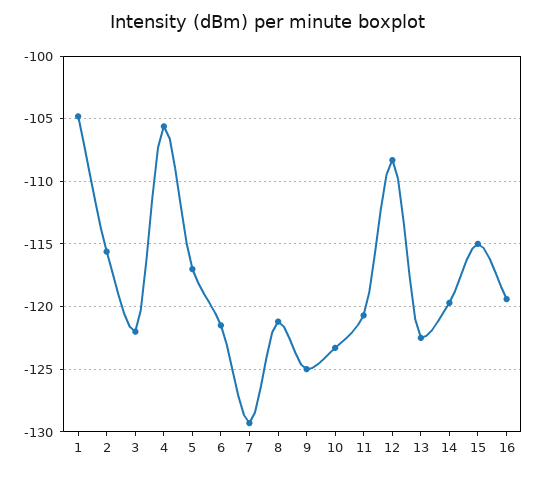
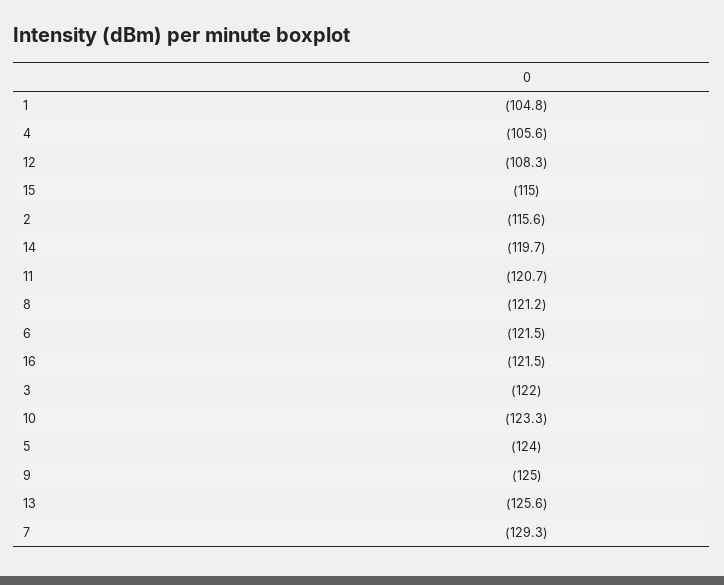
  {
    "1": -104.8,
    "2": -115.6,
    "3": -122,
    "4": -105.6,
-   "5": -117,
+   "5": -124,
    "6": -121.5,
    "7": -129.3,
    "8": -121.2,
    "9": -125,
    "10": -123.3,
    "11": -120.7,
    "12": -108.3,
-   "13": -122.5,
+   "13": -125.6,
    "14": -119.7,
    "15": -115,
-   "16": -119.5
+   "16": -121.5
  }

